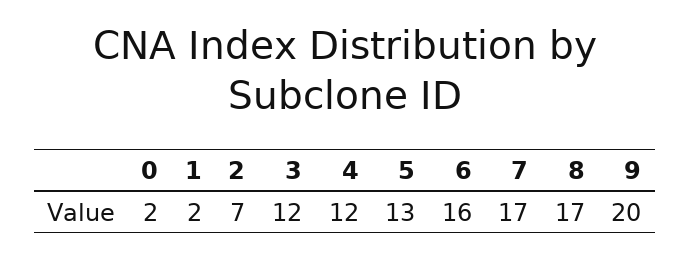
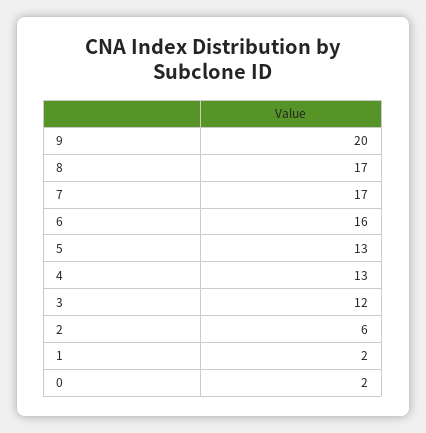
  {
    "0": 2,
    "1": 2,
-   "2": 7,
+   "2": 6,
    "3": 12,
-   "4": 12,
+   "4": 13,
    "5": 13,
    "6": 16,
    "7": 17,
    "8": 17,
    "9": 20
  }

